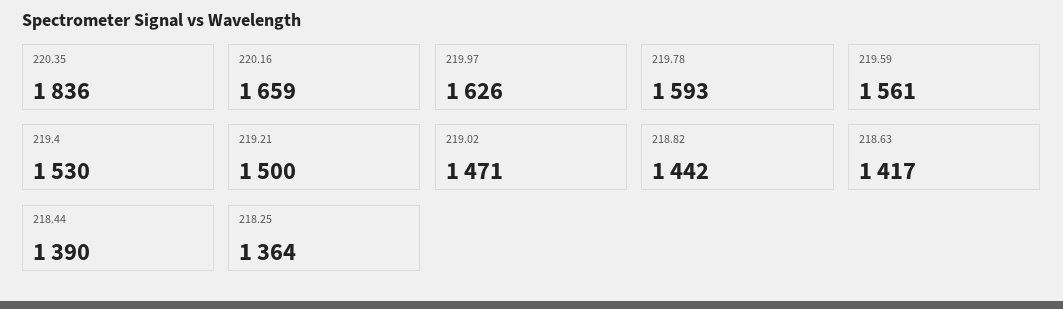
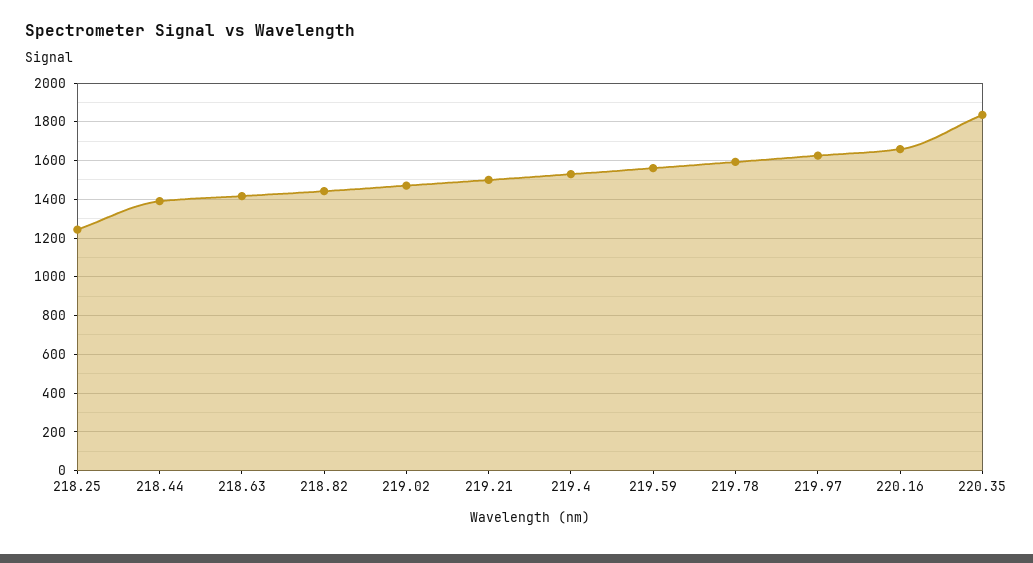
  {
    "220.35": 1836,
    "220.16": 1659,
    "219.97": 1626,
    "219.78": 1593,
    "219.59": 1561,
    "219.4": 1530,
    "219.21": 1500,
    "219.02": 1471,
    "218.82": 1442,
    "218.63": 1417,
    "218.44": 1390,
-   "218.25": 1364
+   "218.25": 1250
  }

